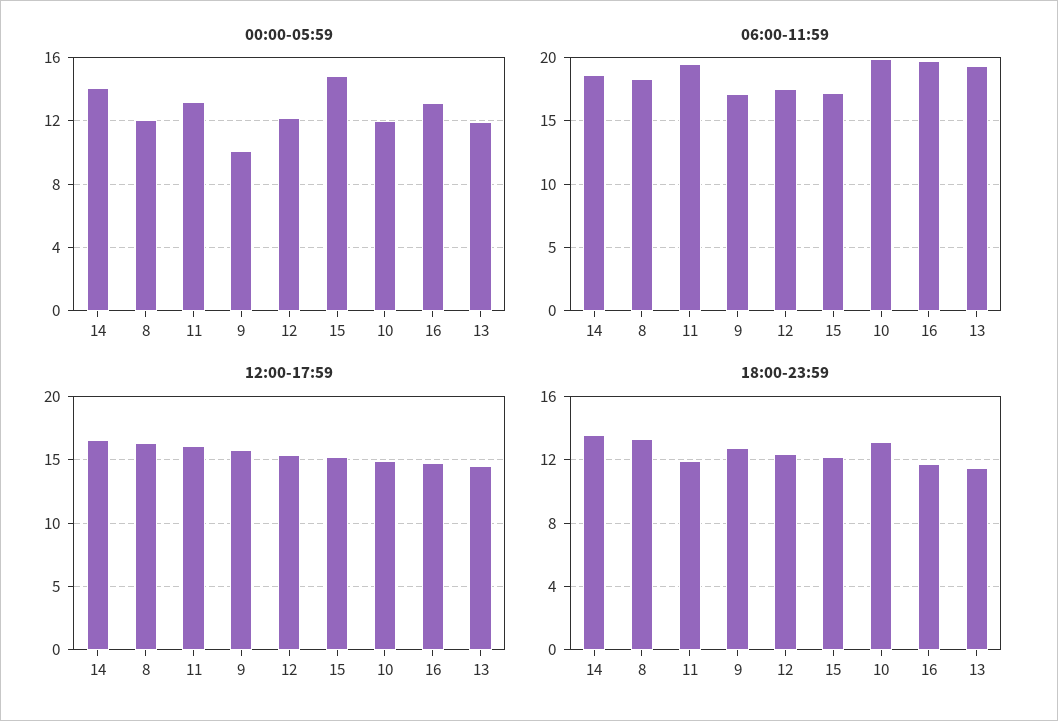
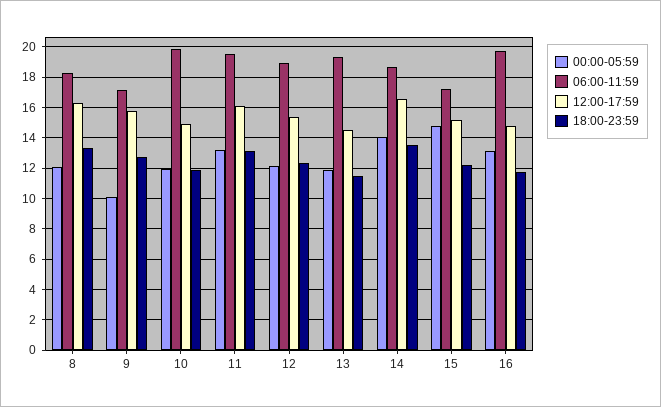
  {
    "00:00-05:59": {
      "14": 14,
      "8": 12,
      "11": 13,
      "9": 10,
      "12": 12,
      "15": 15,
      "10": 12,
      "16": 13,
      "13": 12
    },
    "06:00-11:59": {
      "14": 18.5,
      "8": 18.5,
      "11": 19.5,
      "9": 17,
-     "12": 17.5,
+     "12": 19,
      "15": 17,
      "10": 20,
      "16": 20,
      "13": 19.5
    },
    "12:00-17:59": {
      "14": 16.5,
      "8": 16.5,
      "11": 16,
      "9": 16,
      "12": 15.5,
      "15": 15,
      "10": 15,
      "16": 15,
      "13": 14.5
    },
    "18:00-23:59": {
      "14": 13.5,
      "8": 13.5,
-     "11": 12,
+     "11": 13,
      "9": 13,
      "12": 12.5,
      "15": 12,
-     "10": 13,
+     "10": 12,
      "16": 12,
      "13": 11.5
    }
  }

